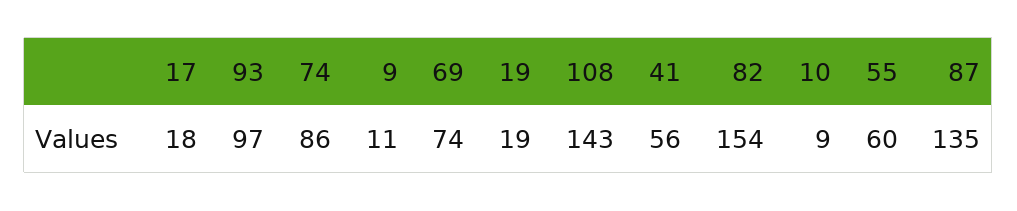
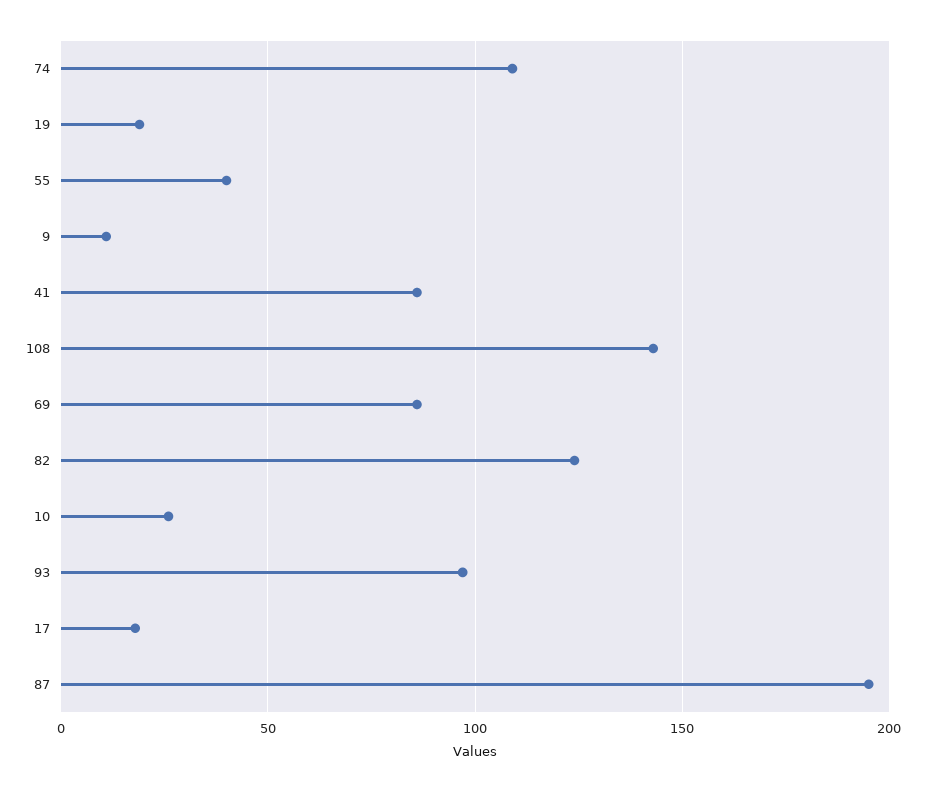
  {
    "17": 18,
    "93": 97,
-   "74": 86,
+   "74": 110,
    "9": 11,
-   "69": 74,
+   "69": 85,
    "19": 19,
    "108": 143,
-   "41": 56,
+   "41": 85,
-   "82": 154,
+   "82": 125,
-   "10": 9,
+   "10": 25,
-   "55": 60,
+   "55": 40,
-   "87": 135
+   "87": 195
  }

